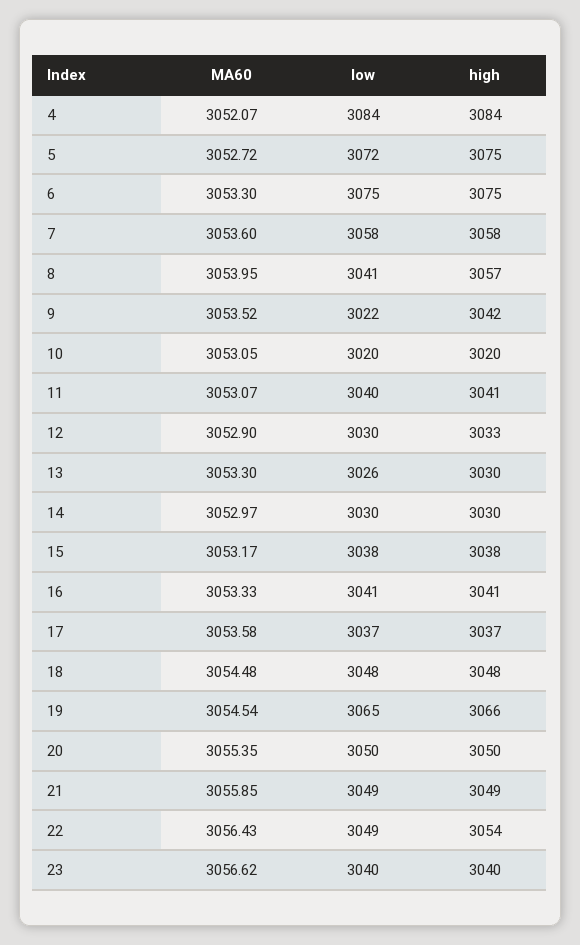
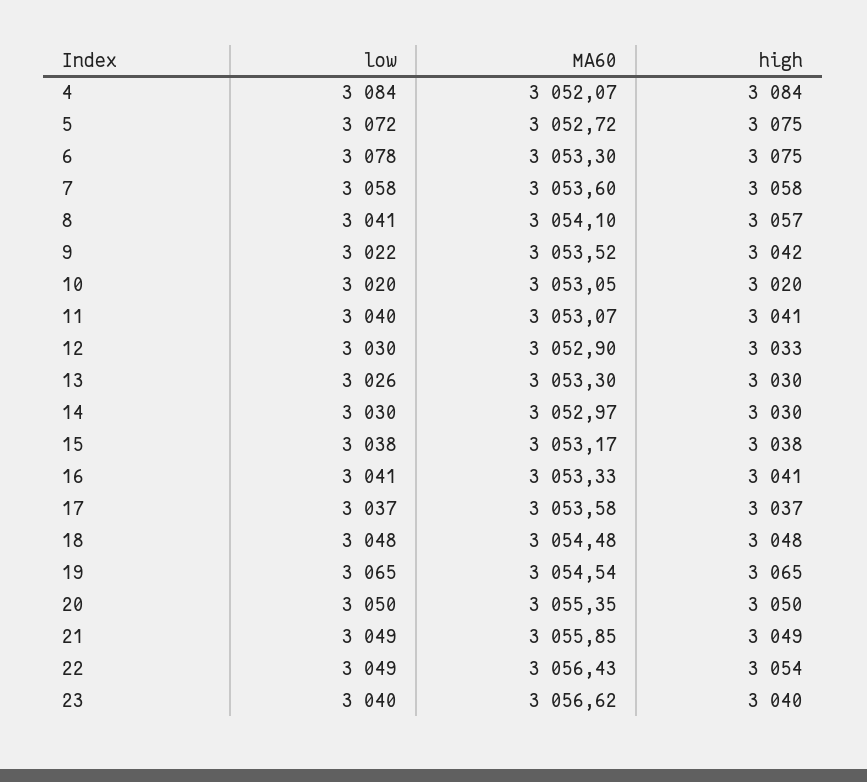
  {
    "MA60": {
      "4": 3052.07,
      "5": 3052.72,
      "6": 3053.3,
      "7": 3053.6,
-     "8": 3053.95,
+     "8": 3054.1,
      "9": 3053.52,
      "10": 3053.05,
      "11": 3053.07,
      "12": 3052.9,
      "13": 3053.3,
      "14": 3052.97,
      "15": 3053.17,
      "16": 3053.33,
      "17": 3053.58,
      "18": 3054.48,
      "19": 3054.54,
      "20": 3055.35,
      "21": 3055.85,
      "22": 3056.43,
      "23": 3056.62
    },
    "low": {
      "4": 3084,
      "5": 3072,
-     "6": 3075,
+     "6": 3078,
      "7": 3058,
      "8": 3041,
      "9": 3022,
      "10": 3020,
      "11": 3040,
      "12": 3030,
      "13": 3026,
      "14": 3030,
      "15": 3038,
      "16": 3041,
      "17": 3037,
      "18": 3048,
      "19": 3065,
      "20": 3050,
      "21": 3049,
      "22": 3049,
      "23": 3040
    },
    "high": {
      "4": 3084,
      "5": 3075,
      "6": 3075,
      "7": 3058,
      "8": 3057,
      "9": 3042,
      "10": 3020,
      "11": 3041,
      "12": 3033,
      "13": 3030,
      "14": 3030,
      "15": 3038,
      "16": 3041,
      "17": 3037,
      "18": 3048,
-     "19": 3066,
+     "19": 3065,
      "20": 3050,
      "21": 3049,
      "22": 3054,
      "23": 3040
    }
  }

